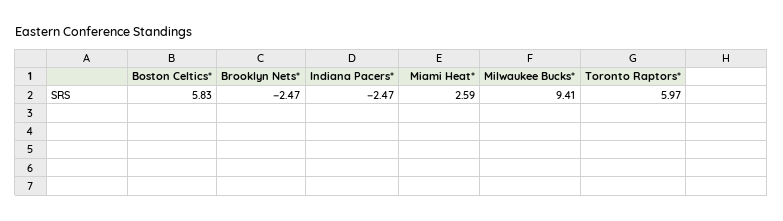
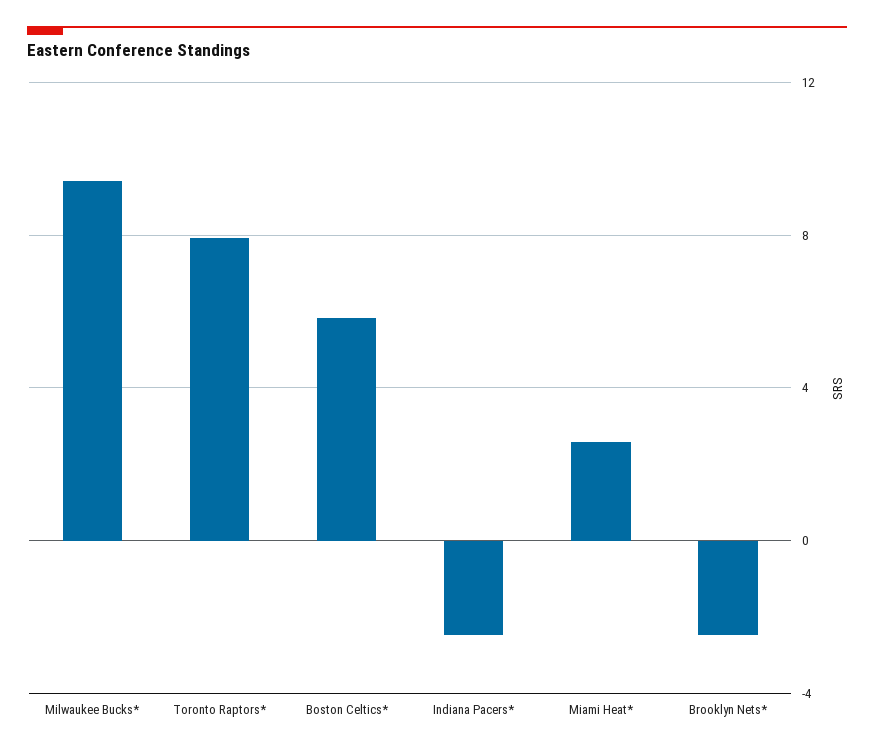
  {
    "Boston Celtics*": 5.83,
    "Brooklyn Nets*": -2.47,
    "Indiana Pacers*": -2.47,
    "Miami Heat*": 2.59,
    "Milwaukee Bucks*": 9.41,
-   "Toronto Raptors*": 5.97
+   "Toronto Raptors*": 8
  }

